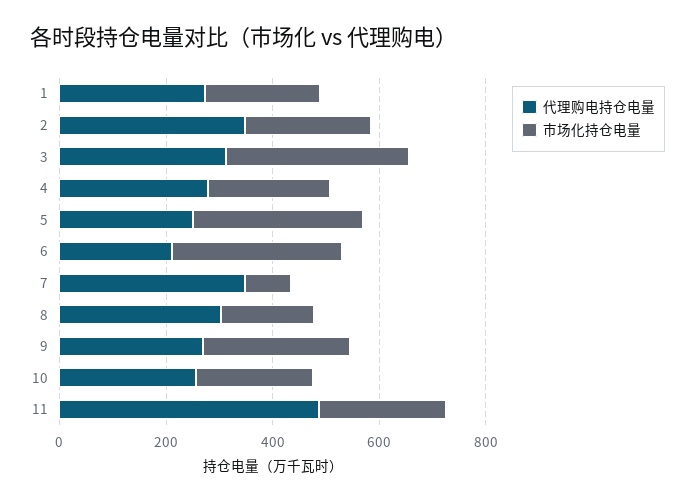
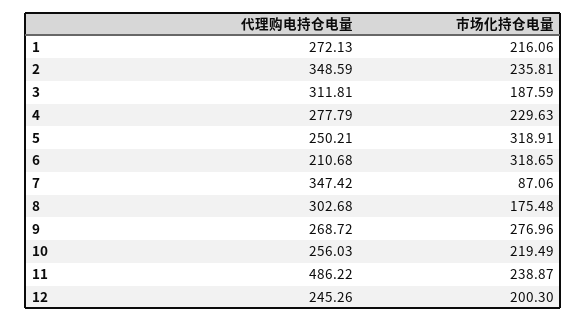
  {
    "代理购电持仓电量": {
      "1": 272.13,
      "2": 348.59,
      "3": 311.81,
      "4": 277.79,
      "5": 250.21,
      "6": 210.68,
      "7": 347.42,
      "8": 302.68,
      "9": 268.72,
      "10": 256.03,
-     "11": 486.22
+     "11": 486.22,
+     "12": 245.26
    },
    "市场化持仓电量": {
      "1": 216.06,
      "2": 235.81,
-     "3": 350,
+     "3": 187.59,
      "4": 229.63,
      "5": 318.91,
      "6": 318.65,
      "7": 87.06,
      "8": 175.48,
      "9": 276.96,
      "10": 219.49,
-     "11": 238.87
+     "11": 238.87,
+     "12": 200.3
    }
  }

